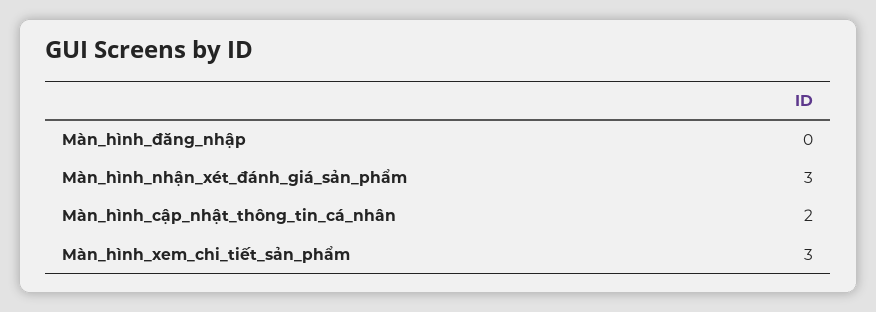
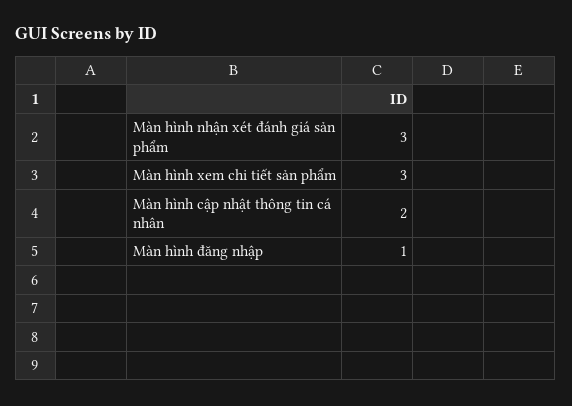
  {
-   "Màn_hình_đăng_nhập": 0,
+   "Màn_hình_đăng_nhập": 1,
    "Màn_hình_nhận_xét_đánh_giá_sản_phẩm": 3,
    "Màn_hình_cập_nhật_thông_tin_cá_nhân": 2,
    "Màn_hình_xem_chi_tiết_sản_phẩm": 3
  }

